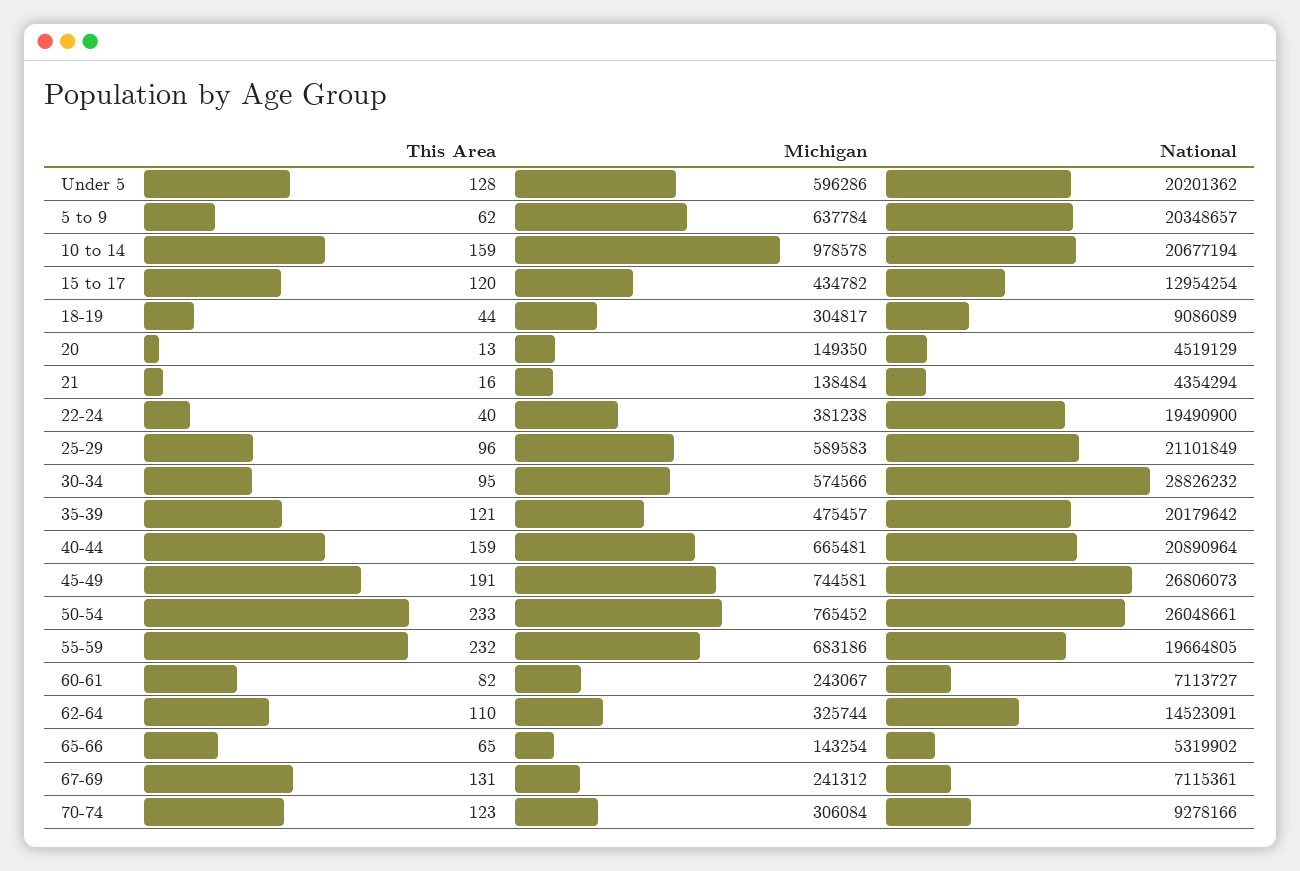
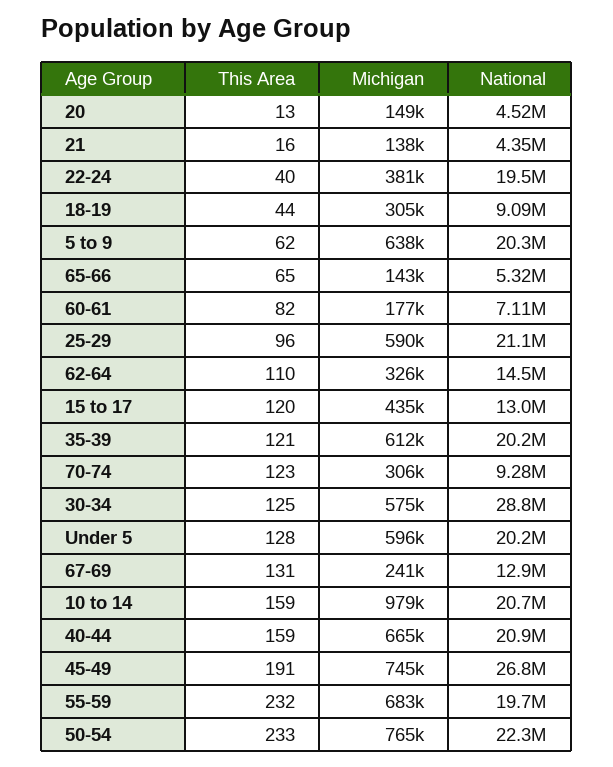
  {
    "This Area": {
      "Under 5": 128,
      "5 to 9": 62,
      "10 to 14": 159,
      "15 to 17": 120,
      "18-19": 44,
      "20": 13,
      "21": 16,
      "22-24": 40,
      "25-29": 96,
-     "30-34": 95,
+     "30-34": 125,
      "35-39": 121,
      "40-44": 159,
      "45-49": 191,
      "50-54": 233,
      "55-59": 232,
      "60-61": 82,
      "62-64": 110,
      "65-66": 65,
      "67-69": 131,
      "70-74": 123
    },
    "Michigan": {
      "Under 5": 596286,
      "5 to 9": 637784,
      "10 to 14": 978578,
      "15 to 17": 434782,
      "18-19": 304817,
      "20": 149350,
      "21": 138484,
      "22-24": 381238,
      "25-29": 589583,
      "30-34": 574566,
-     "35-39": 475457,
+     "35-39": 612000,
      "40-44": 665481,
      "45-49": 744581,
      "50-54": 765452,
      "55-59": 683186,
-     "60-61": 243067,
+     "60-61": 177000,
      "62-64": 325744,
      "65-66": 143254,
      "67-69": 241312,
      "70-74": 306084
    },
    "National": {
      "Under 5": 20201362,
      "5 to 9": 20348657,
      "10 to 14": 20677194,
      "15 to 17": 12954254,
      "18-19": 9086089,
      "20": 4519129,
      "21": 4354294,
      "22-24": 19490900,
      "25-29": 21101849,
      "30-34": 28826232,
      "35-39": 20179642,
      "40-44": 20890964,
      "45-49": 26806073,
-     "50-54": 26048661,
+     "50-54": 22300000,
      "55-59": 19664805,
      "60-61": 7113727,
      "62-64": 14523091,
      "65-66": 5319902,
-     "67-69": 7115361,
+     "67-69": 12900000,
      "70-74": 9278166
    }
  }

